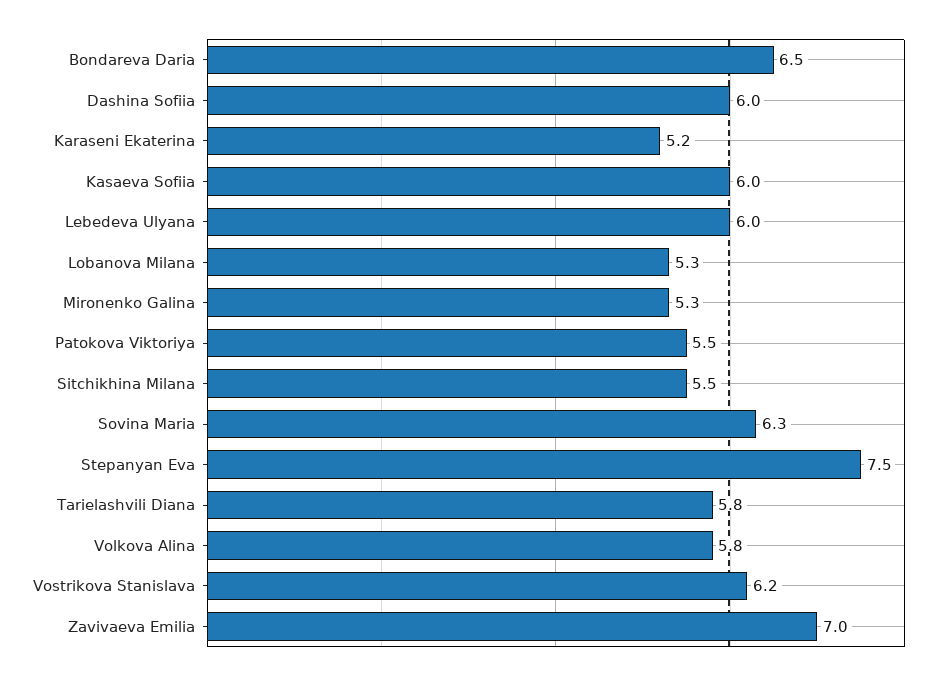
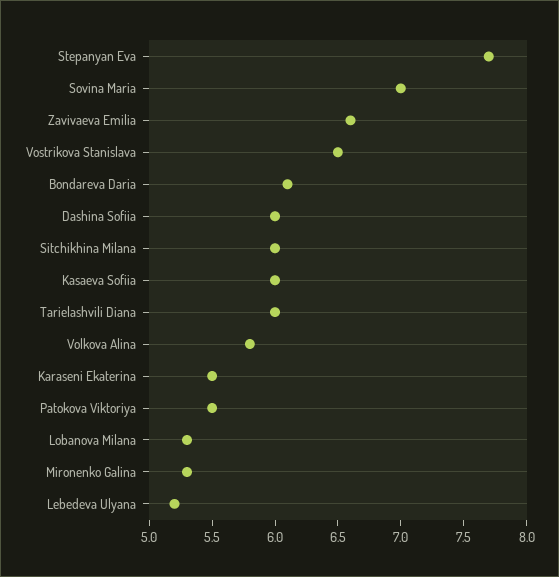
  {
-   "Bondareva Daria": 6.5,
+   "Bondareva Daria": 6.1,
    "Dashina Sofiia": 6,
-   "Karaseni Ekaterina": 5.2,
+   "Karaseni Ekaterina": 5.5,
    "Kasaeva Sofiia": 6,
-   "Lebedeva Ulyana": 6,
+   "Lebedeva Ulyana": 5.2,
    "Lobanova Milana": 5.3,
    "Mironenko Galina": 5.3,
    "Patokova Viktoriya": 5.5,
-   "Sitchikhina Milana": 5.5,
+   "Sitchikhina Milana": 6,
-   "Sovina Maria": 6.3,
+   "Sovina Maria": 7,
-   "Stepanyan Eva": 7.5,
+   "Stepanyan Eva": 7.7,
-   "Tarielashvili Diana": 5.8,
+   "Tarielashvili Diana": 6,
    "Volkova Alina": 5.8,
-   "Vostrikova Stanislava": 6.2,
+   "Vostrikova Stanislava": 6.5,
-   "Zavivaeva Emilia": 7
+   "Zavivaeva Emilia": 6.6
  }

